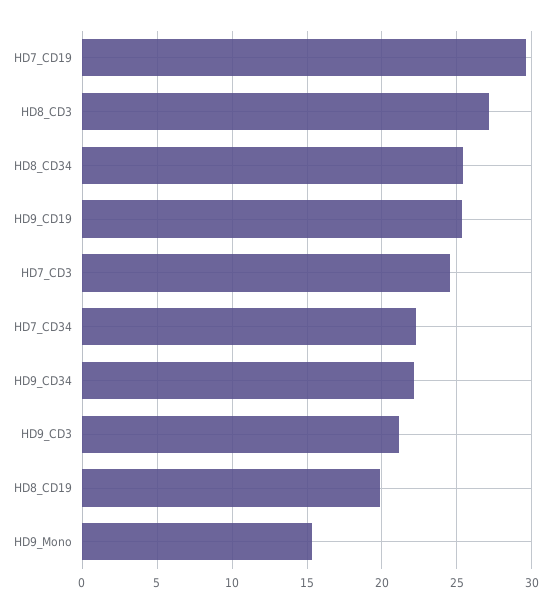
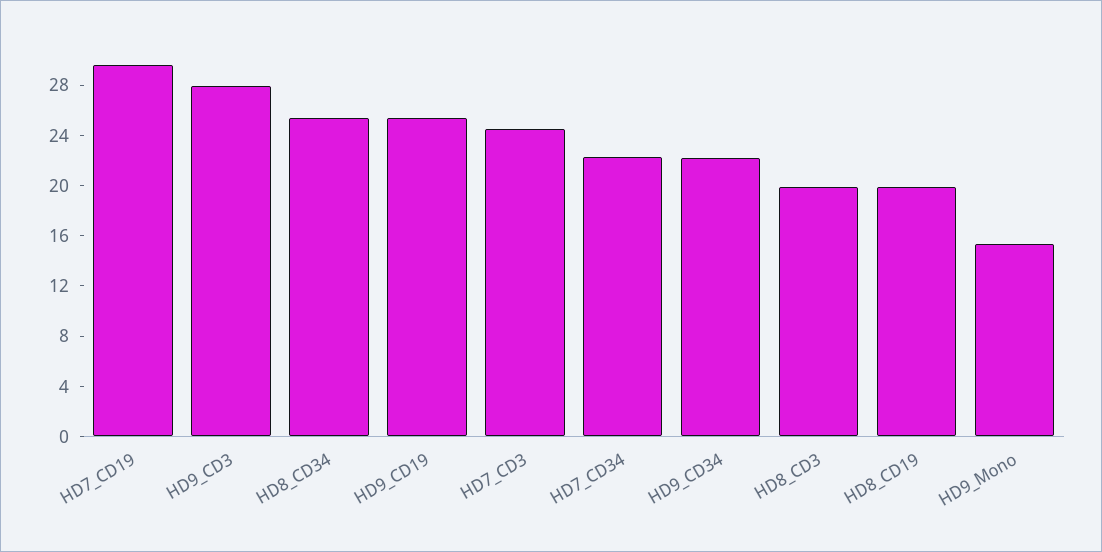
  {
    "HD7_CD19": 29.5,
-   "HD8_CD3": 27,
+   "HD8_CD3": 20,
    "HD8_CD34": 25.5,
    "HD9_CD19": 25.5,
    "HD7_CD3": 24.5,
    "HD7_CD34": 22.5,
    "HD9_CD34": 22,
-   "HD9_CD3": 21,
+   "HD9_CD3": 28,
    "HD8_CD19": 20,
    "HD9_Mono": 15.5
  }

